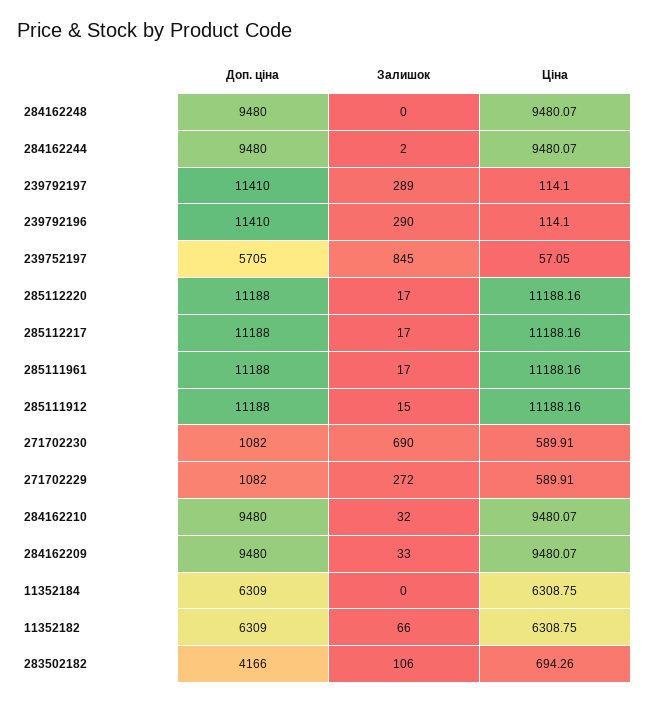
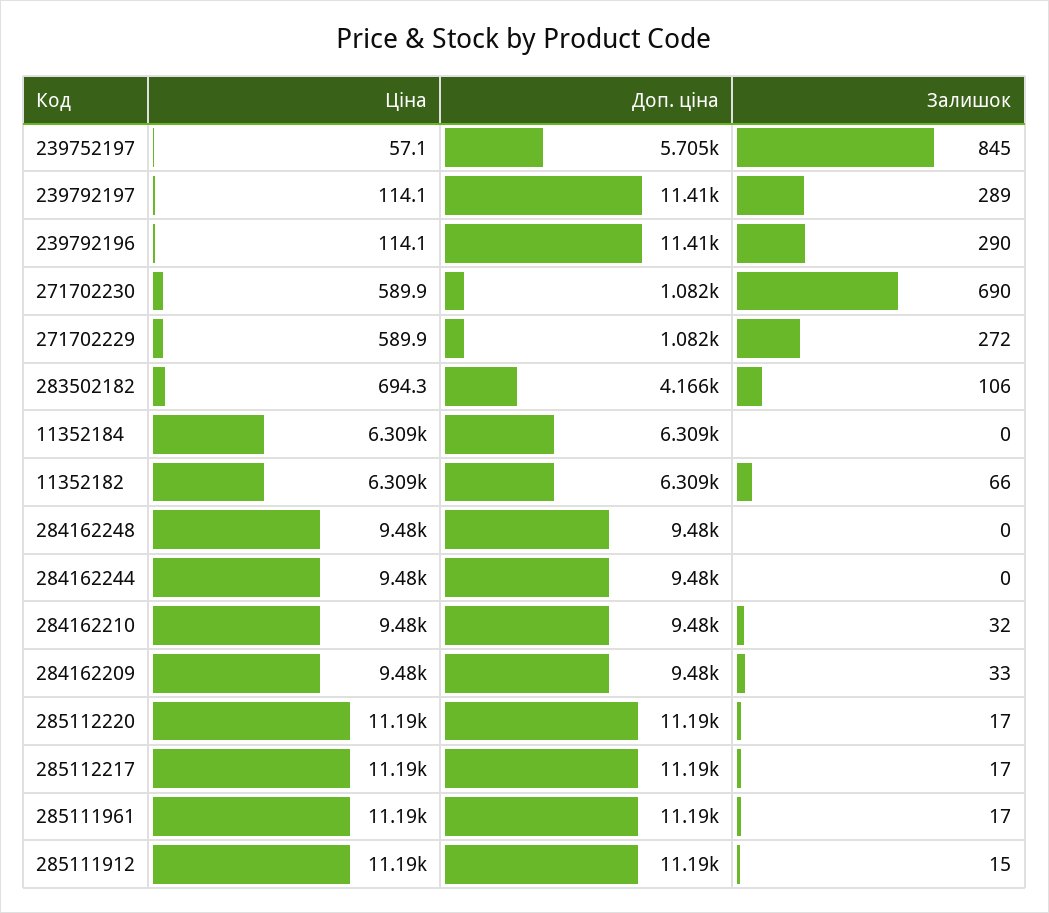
  {
    "Доп. ціна": {
      "284162248": 9480,
      "284162244": 9480,
      "239792197": 11410,
      "239792196": 11410,
      "239752197": 5705,
      "285112220": 11188,
      "285112217": 11188,
      "285111961": 11188,
      "285111912": 11188,
      "271702230": 1082,
      "271702229": 1082,
      "284162210": 9480,
      "284162209": 9480,
      "11352184": 6309,
      "11352182": 6309,
      "283502182": 4166
    },
    "Залишок": {
      "284162248": 0,
-     "284162244": 2,
+     "284162244": 0,
      "239792197": 289,
      "239792196": 290,
      "239752197": 845,
      "285112220": 17,
      "285112217": 17,
      "285111961": 17,
      "285111912": 15,
      "271702230": 690,
      "271702229": 272,
      "284162210": 32,
      "284162209": 33,
      "11352184": 0,
      "11352182": 66,
      "283502182": 106
    },
    "Ціна": {
      "284162248": 9480.07,
      "284162244": 9480.07,
      "239792197": 114.1,
      "239792196": 114.1,
      "239752197": 57.05,
      "285112220": 11188.16,
      "285112217": 11188.16,
      "285111961": 11188.16,
      "285111912": 11188.16,
      "271702230": 589.91,
      "271702229": 589.91,
      "284162210": 9480.07,
      "284162209": 9480.07,
      "11352184": 6308.75,
      "11352182": 6308.75,
      "283502182": 694.26
    }
  }

